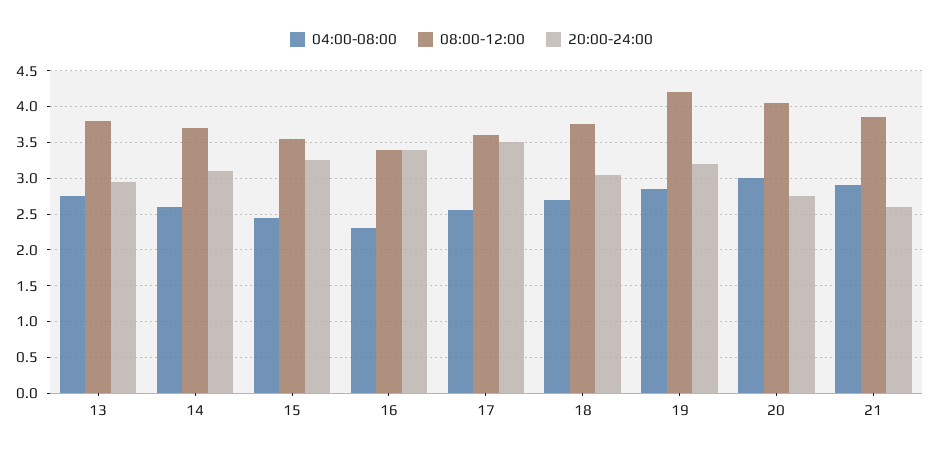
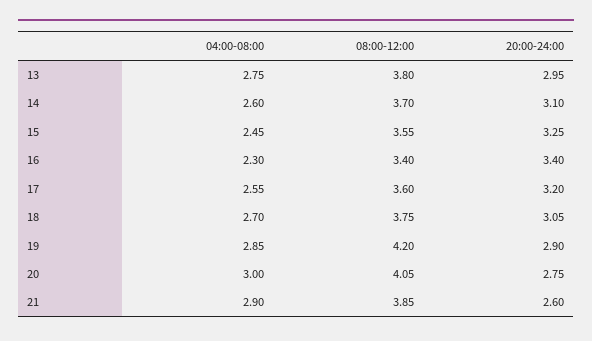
  {
    "04:00-08:00": {
      "13": 2.75,
      "14": 2.6,
      "15": 2.45,
      "16": 2.3,
      "17": 2.55,
      "18": 2.7,
      "19": 2.85,
      "20": 3,
      "21": 2.9
    },
    "08:00-12:00": {
      "13": 3.8,
      "14": 3.7,
      "15": 3.55,
      "16": 3.4,
      "17": 3.6,
      "18": 3.75,
      "19": 4.2,
      "20": 4.05,
      "21": 3.85
    },
    "20:00-24:00": {
      "13": 2.95,
      "14": 3.1,
      "15": 3.25,
      "16": 3.4,
-     "17": 3.5,
+     "17": 3.2,
      "18": 3.05,
-     "19": 3.2,
+     "19": 2.9,
      "20": 2.75,
      "21": 2.6
    }
  }

